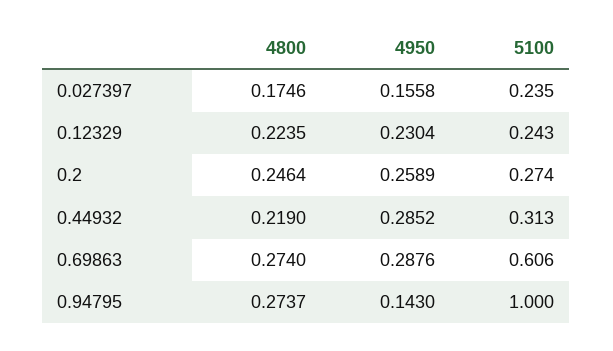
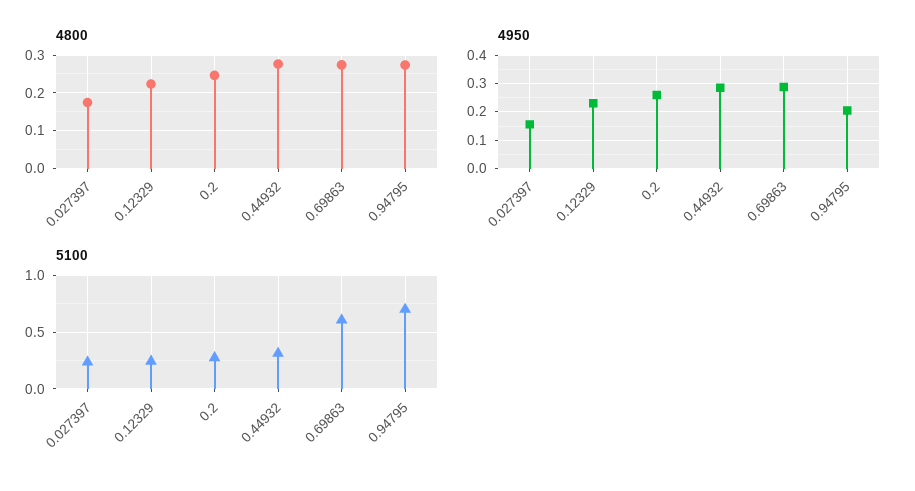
  {
    "4800": {
      "0.027397": 0.1746,
      "0.12329": 0.2235,
      "0.2": 0.2464,
-     "0.44932": 0.219,
+     "0.44932": 0.28,
      "0.69863": 0.274,
      "0.94795": 0.2737
    },
    "4950": {
      "0.027397": 0.1558,
      "0.12329": 0.2304,
      "0.2": 0.2589,
      "0.44932": 0.2852,
      "0.69863": 0.2876,
-     "0.94795": 0.143
+     "0.94795": 0.2
    },
    "5100": {
      "0.027397": 0.235,
      "0.12329": 0.243,
      "0.2": 0.274,
      "0.44932": 0.313,
      "0.69863": 0.606,
-     "0.94795": 1
+     "0.94795": 0.7
    }
  }

